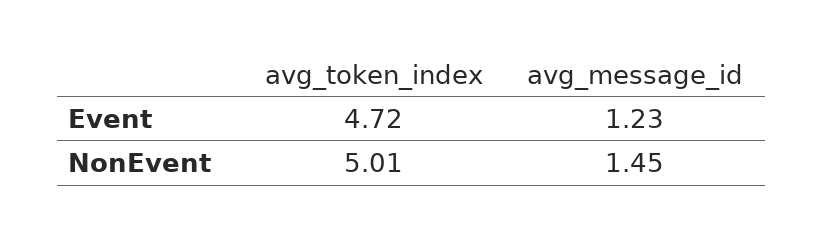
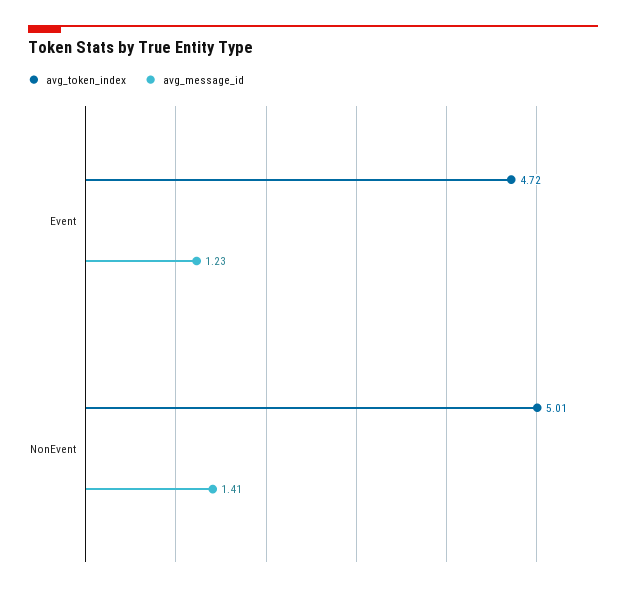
  {
    "avg_token_index": {
      "Event": 4.72,
      "NonEvent": 5.01
    },
    "avg_message_id": {
      "Event": 1.23,
-     "NonEvent": 1.45
+     "NonEvent": 1.41
    }
  }

